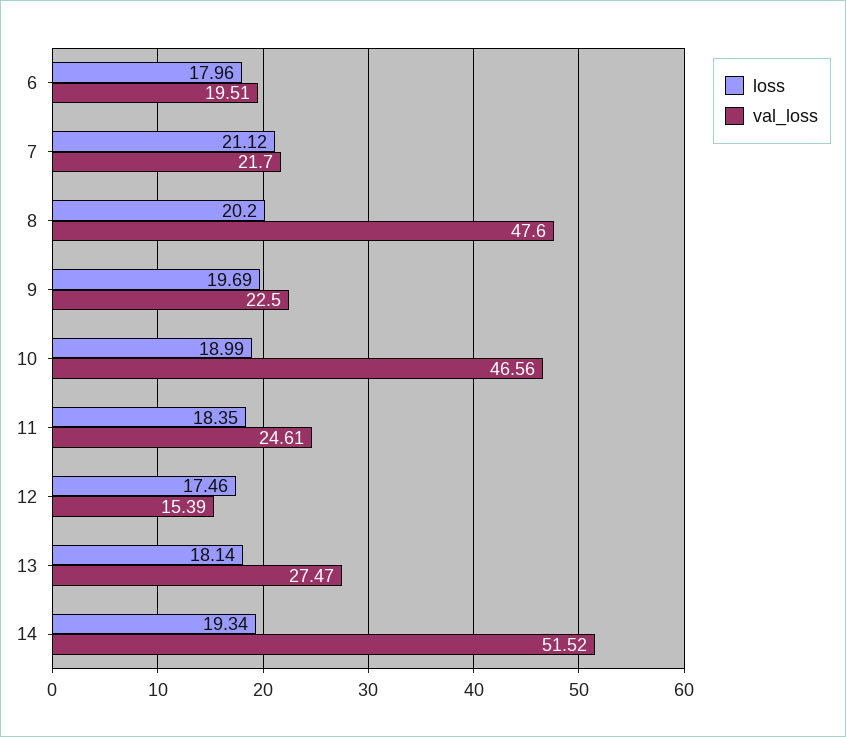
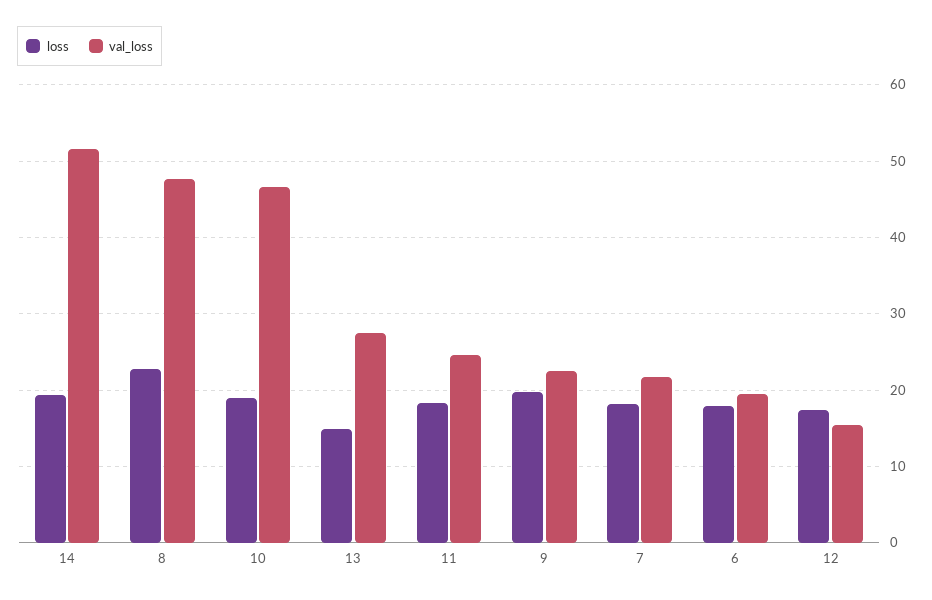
  {
    "loss": {
      "6": 17.96,
-     "7": 21.12,
+     "7": 18,
-     "8": 20.2,
+     "8": 23,
      "9": 19.69,
      "10": 18.99,
      "11": 18.35,
      "12": 17.46,
-     "13": 18.14,
+     "13": 15,
      "14": 19.34
    },
    "val_loss": {
      "6": 19.51,
      "7": 21.7,
      "8": 47.6,
      "9": 22.5,
      "10": 46.56,
      "11": 24.61,
      "12": 15.39,
      "13": 27.47,
      "14": 51.52
    }
  }

